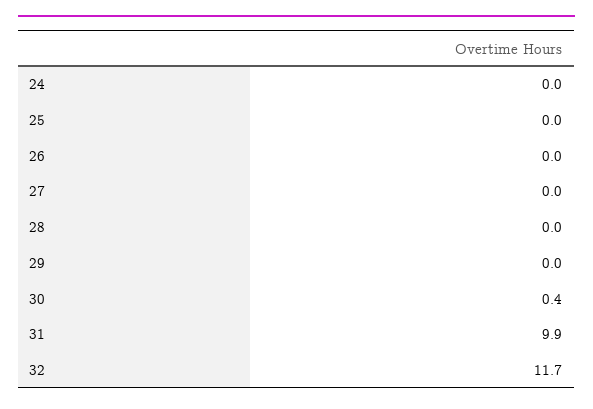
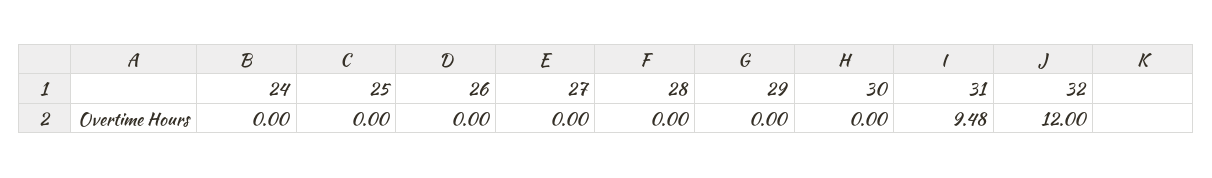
  {
    "24": 0,
    "25": 0,
    "26": 0,
    "27": 0,
    "28": 0,
    "29": 0,
-   "30": 0.4,
+   "30": 0,
-   "31": 9.9,
+   "31": 9.48,
-   "32": 11.7
+   "32": 12
  }

